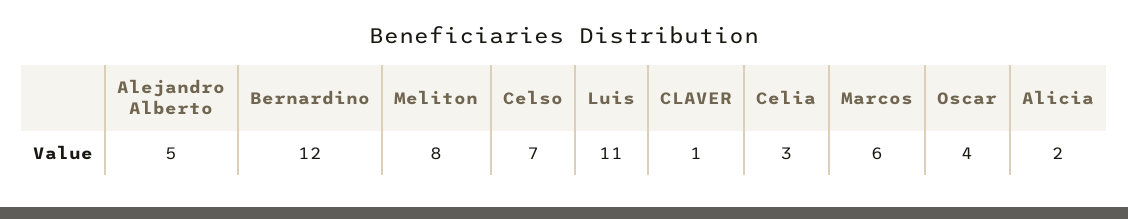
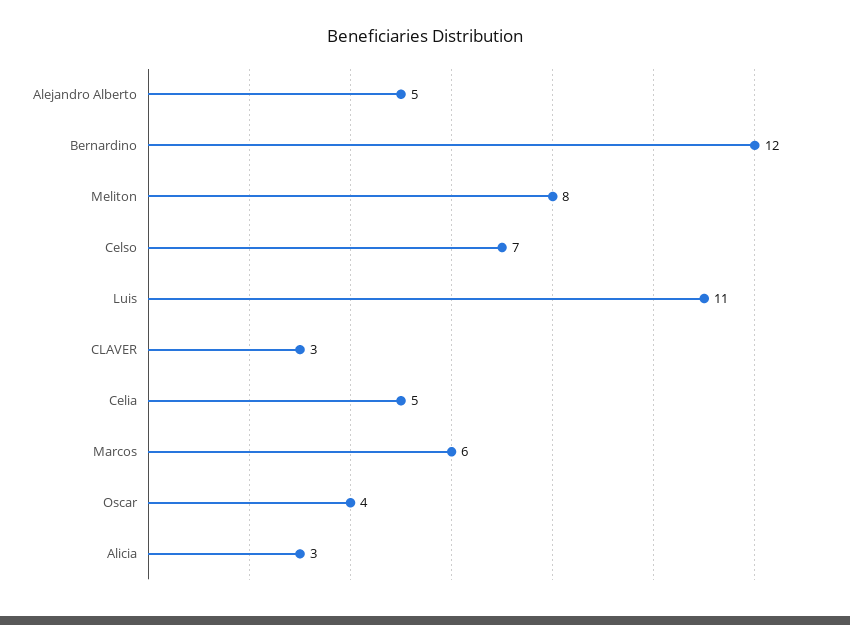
  {
    "Alejandro Alberto": 5,
    "Bernardino": 12,
    "Meliton": 8,
    "Celso": 7,
    "Luis": 11,
-   "CLAVER": 1,
+   "CLAVER": 3,
-   "Celia": 3,
+   "Celia": 5,
    "Marcos": 6,
    "Oscar": 4,
-   "Alicia": 2
+   "Alicia": 3
  }

